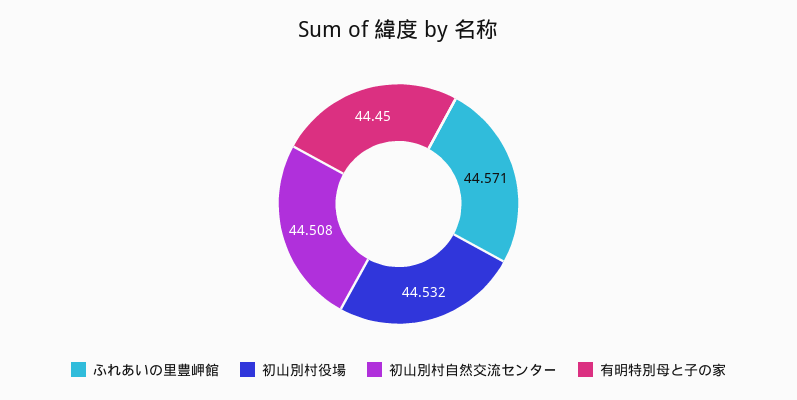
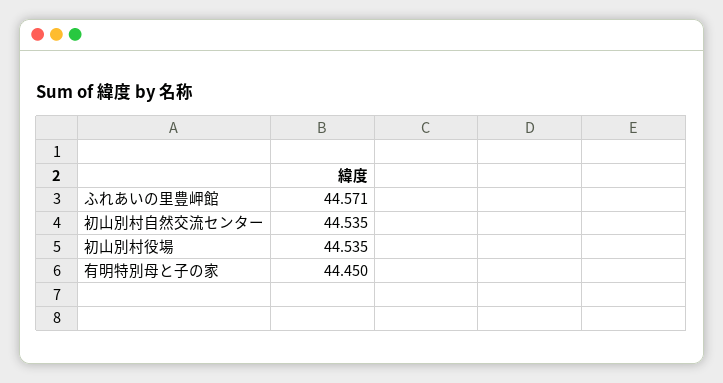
  {
    "ふれあいの里豊岬館": 44.571,
-   "初山別村役場": 44.532,
+   "初山別村役場": 44.535,
-   "初山別村自然交流センター": 44.508,
+   "初山別村自然交流センター": 44.535,
    "有明特別母と子の家": 44.45
  }

